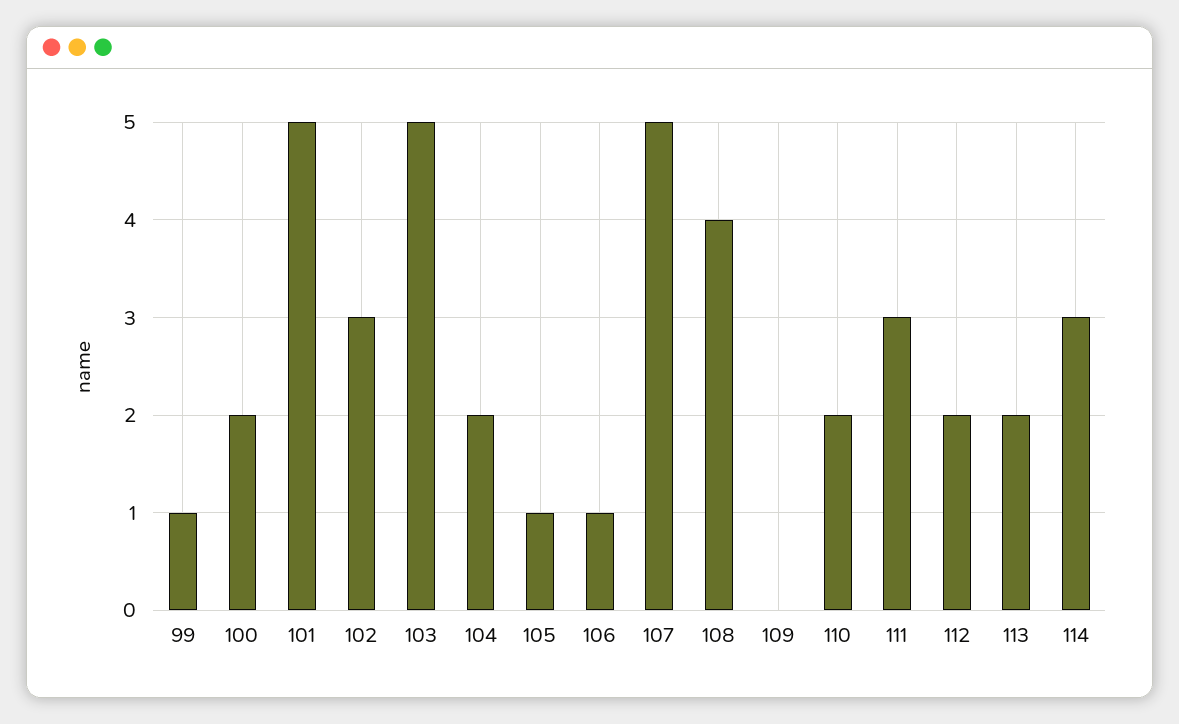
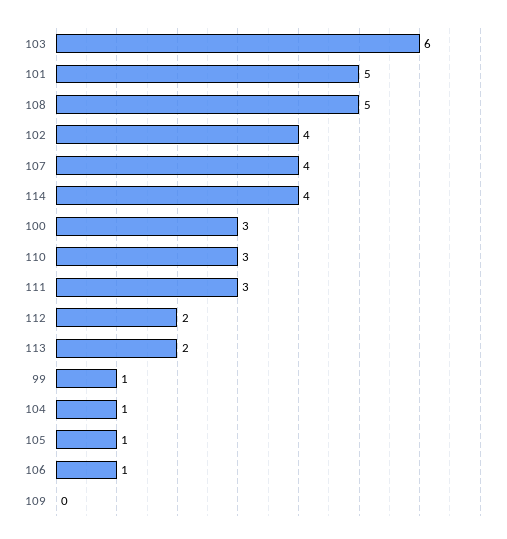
  {
    "99": 1,
-   "100": 2,
+   "100": 3,
    "101": 5,
-   "102": 3,
+   "102": 4,
-   "103": 5,
+   "103": 6,
-   "104": 2,
+   "104": 1,
    "105": 1,
    "106": 1,
-   "107": 5,
+   "107": 4,
-   "108": 4,
+   "108": 5,
    "109": 0,
-   "110": 2,
+   "110": 3,
    "111": 3,
    "112": 2,
    "113": 2,
-   "114": 3
+   "114": 4
  }

